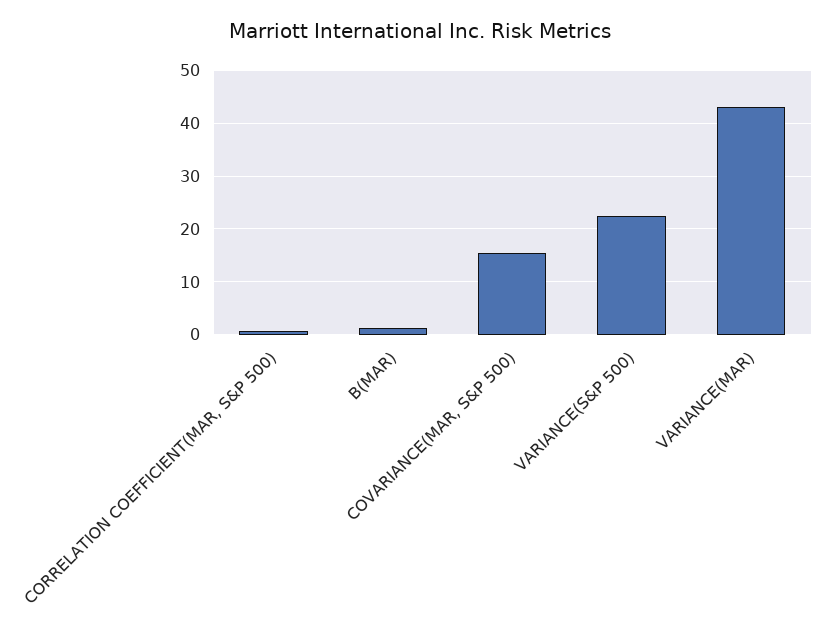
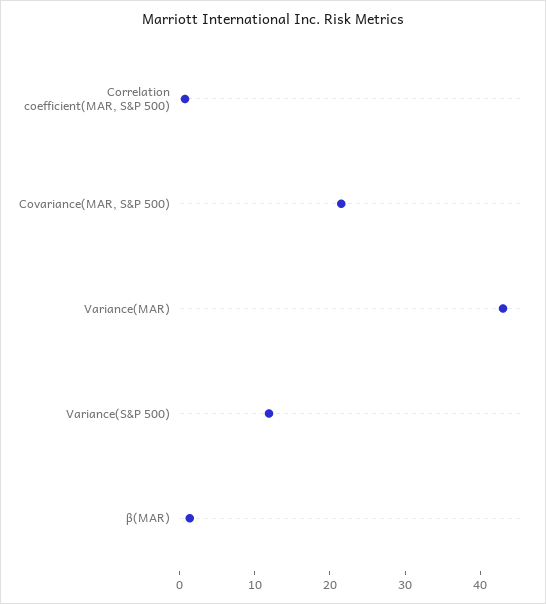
  {
    "CORRELATION COEFFICIENT(MAR, S&P 500)": 0,
    "Β(MAR)": 2,
-   "COVARIANCE(MAR, S&P 500)": 16,
+   "COVARIANCE(MAR, S&P 500)": 22,
-   "VARIANCE(S&P 500)": 22,
+   "VARIANCE(S&P 500)": 12,
    "VARIANCE(MAR)": 44
  }

